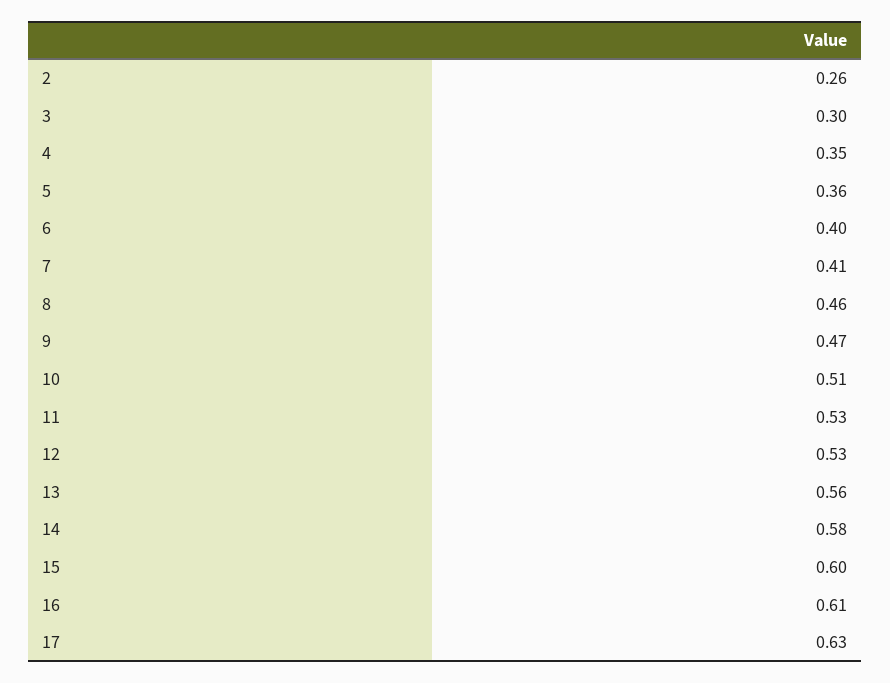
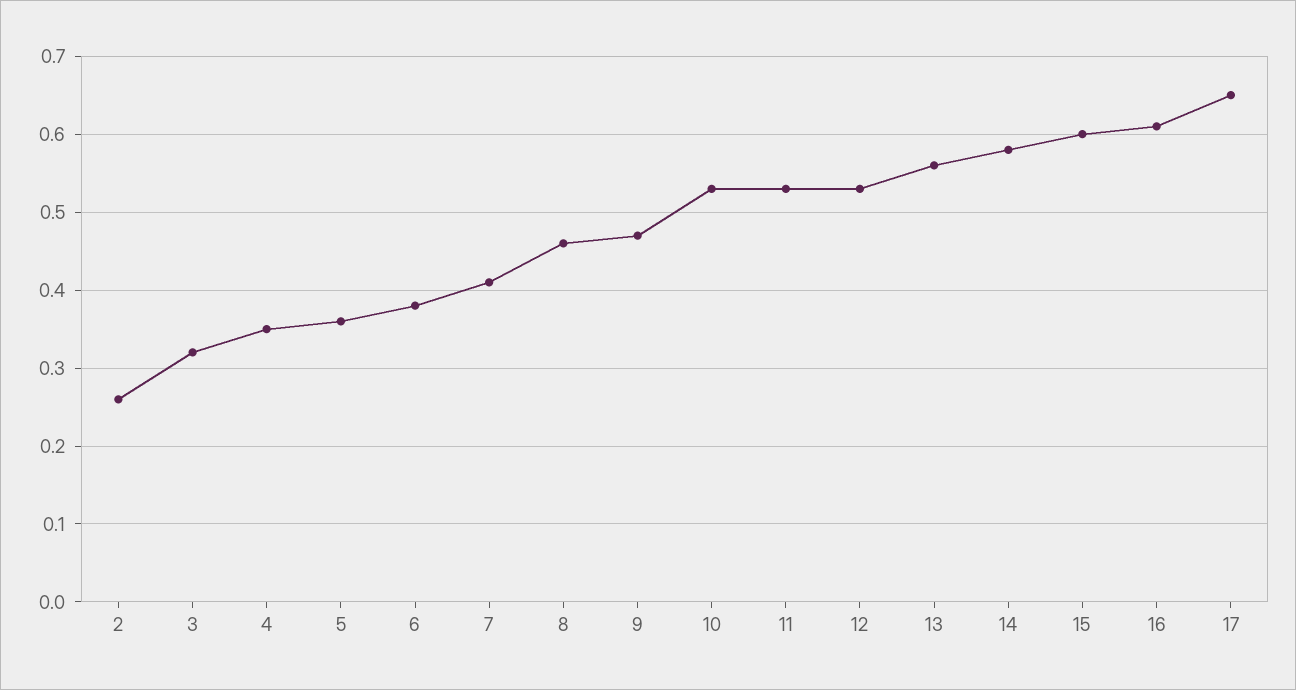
  {
    "2": 0.26,
-   "3": 0.3,
+   "3": 0.32,
    "4": 0.35,
    "5": 0.36,
-   "6": 0.4,
+   "6": 0.38,
    "7": 0.41,
    "8": 0.46,
    "9": 0.47,
-   "10": 0.51,
+   "10": 0.53,
    "11": 0.53,
    "12": 0.53,
    "13": 0.56,
    "14": 0.58,
    "15": 0.6,
    "16": 0.61,
-   "17": 0.63
+   "17": 0.65
  }

